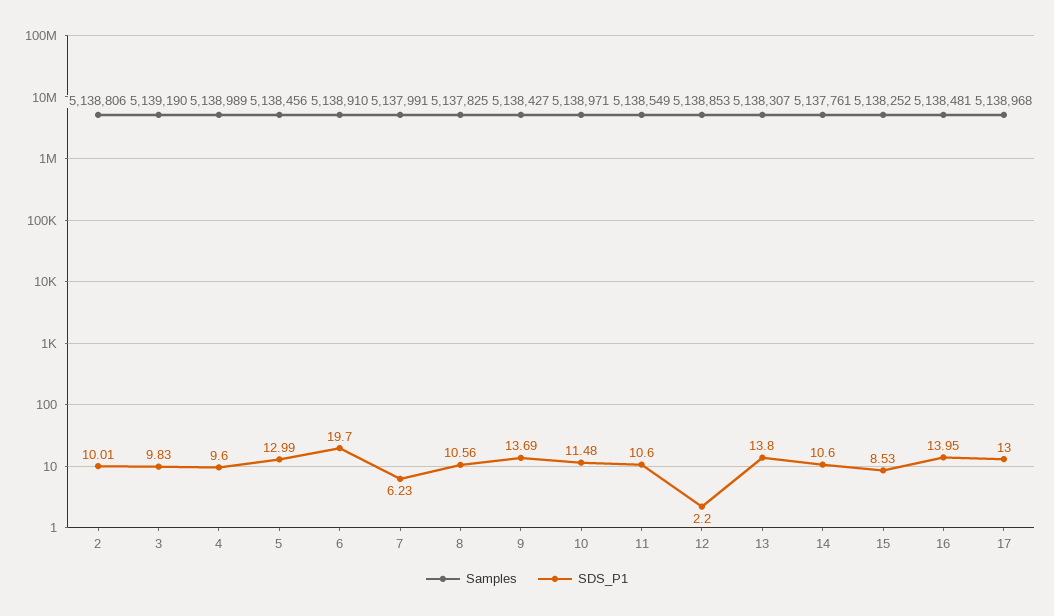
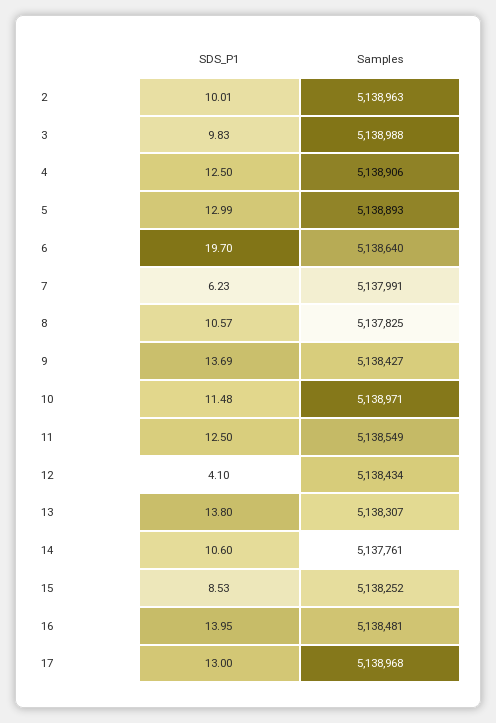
  {
    "Samples": {
-     "2": 5138806,
+     "2": 5138963,
-     "3": 5139190,
+     "3": 5138988,
-     "4": 5138989,
+     "4": 5138906,
-     "5": 5138456,
+     "5": 5138893,
-     "6": 5138910,
+     "6": 5138640,
      "7": 5137991,
      "8": 5137825,
      "9": 5138427,
      "10": 5138971,
      "11": 5138549,
-     "12": 5138853,
+     "12": 5138434,
      "13": 5138307,
      "14": 5137761,
      "15": 5138252,
      "16": 5138481,
      "17": 5138968
    },
    "SDS_P1": {
      "2": 10.01,
      "3": 9.83,
-     "4": 9.6,
+     "4": 12.5,
      "5": 12.99,
      "6": 19.7,
      "7": 6.23,
-     "8": 10.56,
+     "8": 10.57,
      "9": 13.69,
      "10": 11.48,
-     "11": 10.6,
+     "11": 12.5,
-     "12": 2.2,
+     "12": 4.1,
      "13": 13.8,
      "14": 10.6,
      "15": 8.53,
      "16": 13.95,
      "17": 13
    }
  }

